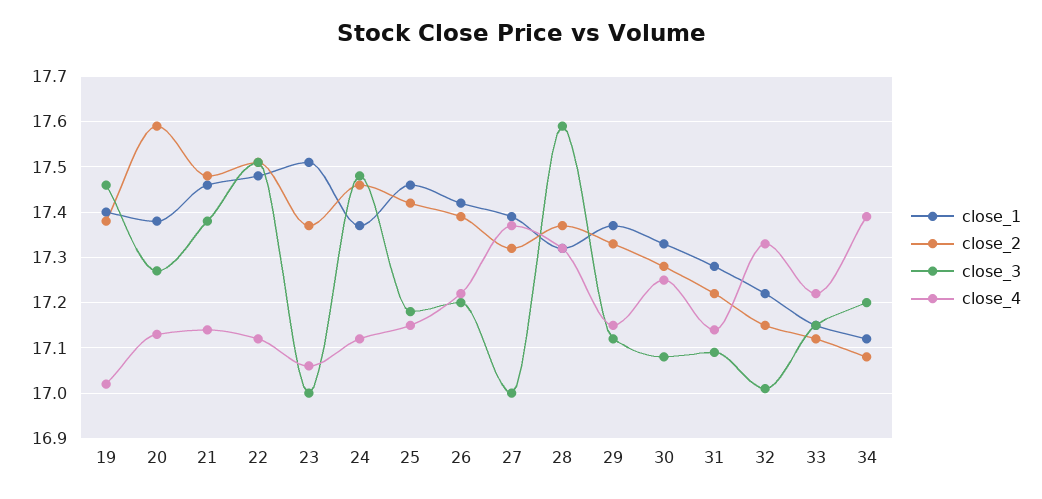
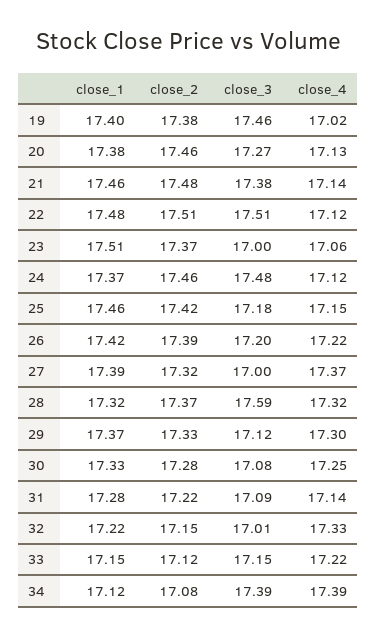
  {
    "close_1": {
      "19": 17.4,
      "20": 17.38,
      "21": 17.46,
      "22": 17.48,
      "23": 17.51,
      "24": 17.37,
      "25": 17.46,
      "26": 17.42,
      "27": 17.39,
      "28": 17.32,
      "29": 17.37,
      "30": 17.33,
      "31": 17.28,
      "32": 17.22,
      "33": 17.15,
      "34": 17.12
    },
    "close_2": {
      "19": 17.38,
-     "20": 17.6,
+     "20": 17.46,
      "21": 17.48,
      "22": 17.51,
      "23": 17.37,
      "24": 17.46,
      "25": 17.42,
      "26": 17.39,
      "27": 17.32,
      "28": 17.37,
      "29": 17.33,
      "30": 17.28,
      "31": 17.22,
      "32": 17.15,
      "33": 17.12,
      "34": 17.08
    },
    "close_3": {
      "19": 17.46,
      "20": 17.27,
      "21": 17.38,
      "22": 17.51,
      "23": 17,
      "24": 17.48,
      "25": 17.18,
      "26": 17.2,
      "27": 17,
      "28": 17.59,
      "29": 17.12,
      "30": 17.08,
      "31": 17.09,
      "32": 17.01,
      "33": 17.15,
-     "34": 17.2
+     "34": 17.39
    },
    "close_4": {
      "19": 17.02,
      "20": 17.13,
      "21": 17.14,
      "22": 17.12,
      "23": 17.06,
      "24": 17.12,
      "25": 17.15,
      "26": 17.22,
      "27": 17.37,
      "28": 17.32,
-     "29": 17.15,
+     "29": 17.3,
      "30": 17.25,
      "31": 17.14,
      "32": 17.33,
      "33": 17.22,
      "34": 17.39
    }
  }

